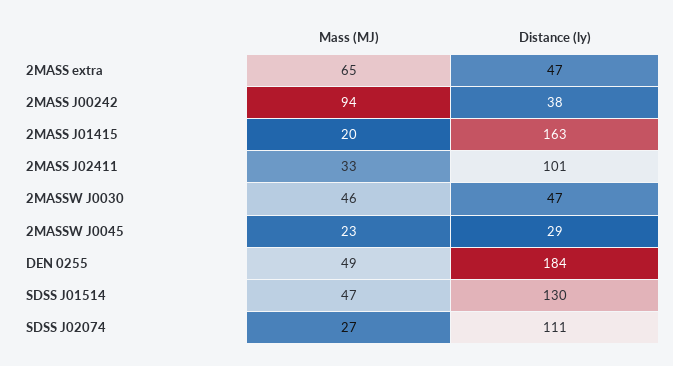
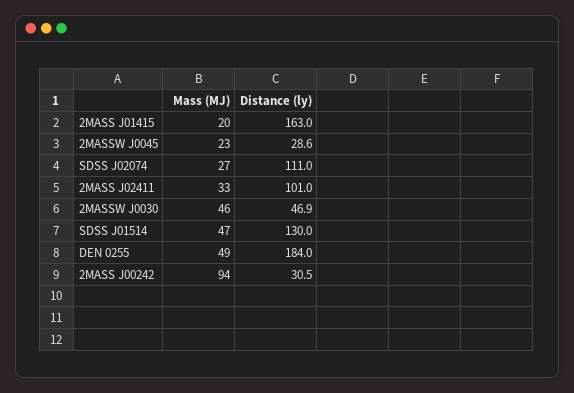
  {
    "Mass (MJ)": {
-     "2MASS extra": 65,
      "2MASS J00242": 94,
      "2MASS J01415": 20,
      "2MASS J02411": 33,
      "2MASSW J0030": 46,
      "2MASSW J0045": 23,
      "DEN 0255": 49,
      "SDSS J01514": 47,
      "SDSS J02074": 27
    },
    "Distance (ly)": {
-     "2MASS extra": 47,
-     "2MASS J00242": 38,
+     "2MASS J00242": 30.5,
      "2MASS J01415": 163,
      "2MASS J02411": 101,
      "2MASSW J0030": 46.9,
      "2MASSW J0045": 28.6,
      "DEN 0255": 184,
      "SDSS J01514": 130,
      "SDSS J02074": 111
    }
  }

